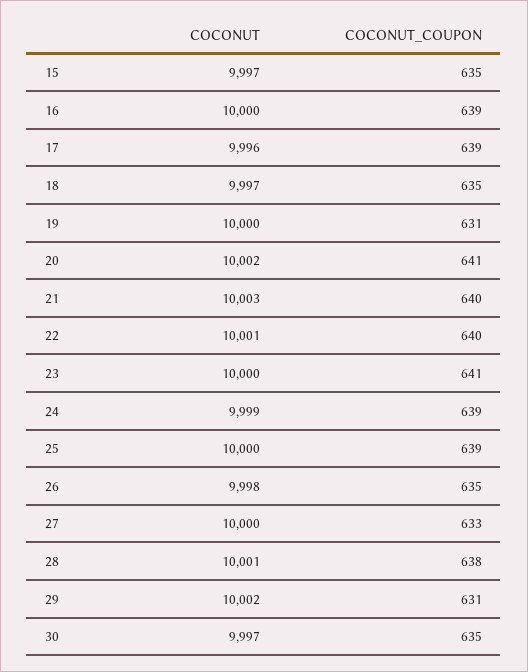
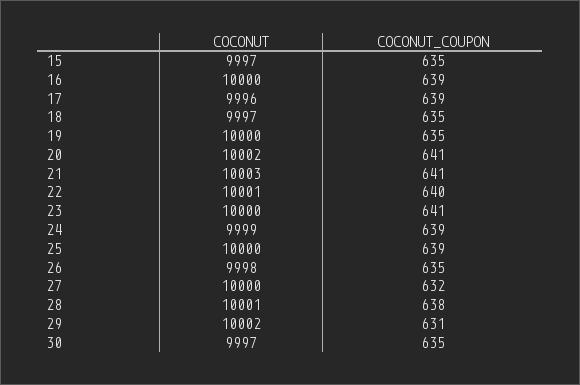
  {
    "COCONUT": {
      "15": 9997,
      "16": 10000,
      "17": 9996,
      "18": 9997,
      "19": 10000,
      "20": 10002,
      "21": 10003,
      "22": 10001,
      "23": 10000,
      "24": 9999,
      "25": 10000,
      "26": 9998,
      "27": 10000,
      "28": 10001,
      "29": 10002,
      "30": 9997
    },
    "COCONUT_COUPON": {
      "15": 635,
      "16": 639,
      "17": 639,
      "18": 635,
-     "19": 631,
+     "19": 635,
      "20": 641,
-     "21": 640,
+     "21": 641,
      "22": 640,
      "23": 641,
      "24": 639,
      "25": 639,
      "26": 635,
-     "27": 633,
+     "27": 632,
      "28": 638,
      "29": 631,
      "30": 635
    }
  }

